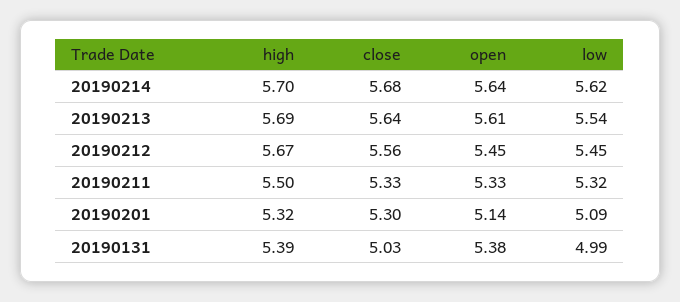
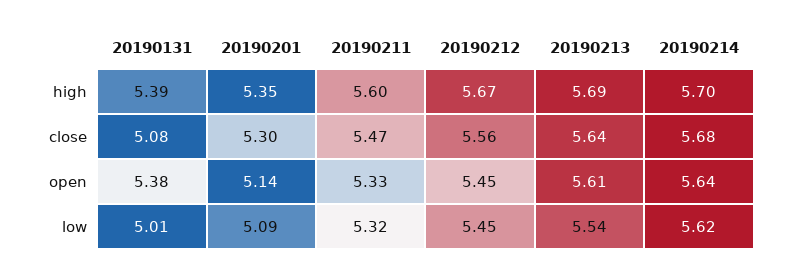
  {
    "high": {
      "20190214": 5.7,
      "20190213": 5.69,
      "20190212": 5.67,
-     "20190211": 5.5,
+     "20190211": 5.6,
-     "20190201": 5.32,
+     "20190201": 5.35,
      "20190131": 5.39
    },
    "close": {
      "20190214": 5.68,
      "20190213": 5.64,
      "20190212": 5.56,
-     "20190211": 5.33,
+     "20190211": 5.47,
      "20190201": 5.3,
-     "20190131": 5.03
+     "20190131": 5.08
    },
    "open": {
      "20190214": 5.64,
      "20190213": 5.61,
      "20190212": 5.45,
      "20190211": 5.33,
      "20190201": 5.14,
      "20190131": 5.38
    },
    "low": {
      "20190214": 5.62,
      "20190213": 5.54,
      "20190212": 5.45,
      "20190211": 5.32,
      "20190201": 5.09,
-     "20190131": 4.99
+     "20190131": 5.01
    }
  }

